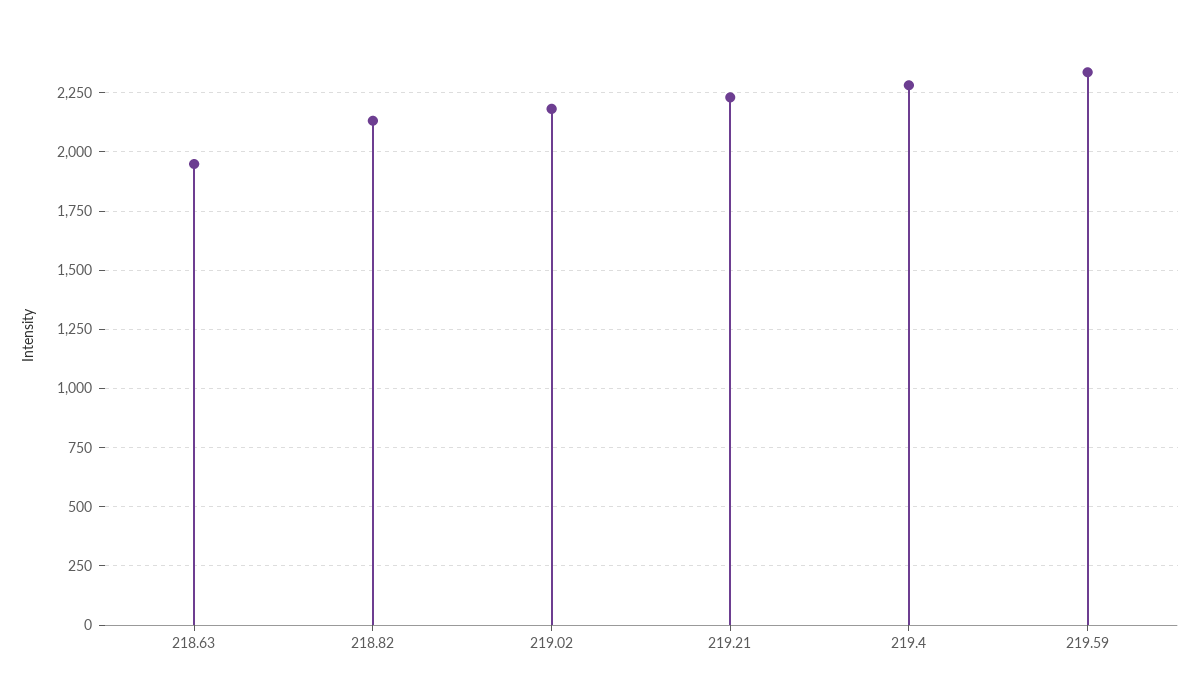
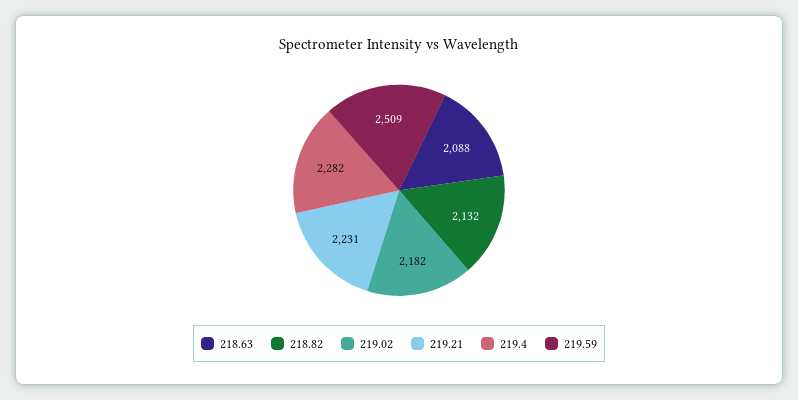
  {
-   "218.63": 1950,
+   "218.63": 2088,
    "218.82": 2132,
    "219.02": 2182,
    "219.21": 2231,
    "219.4": 2282,
-   "219.59": 2350
+   "219.59": 2509
  }

